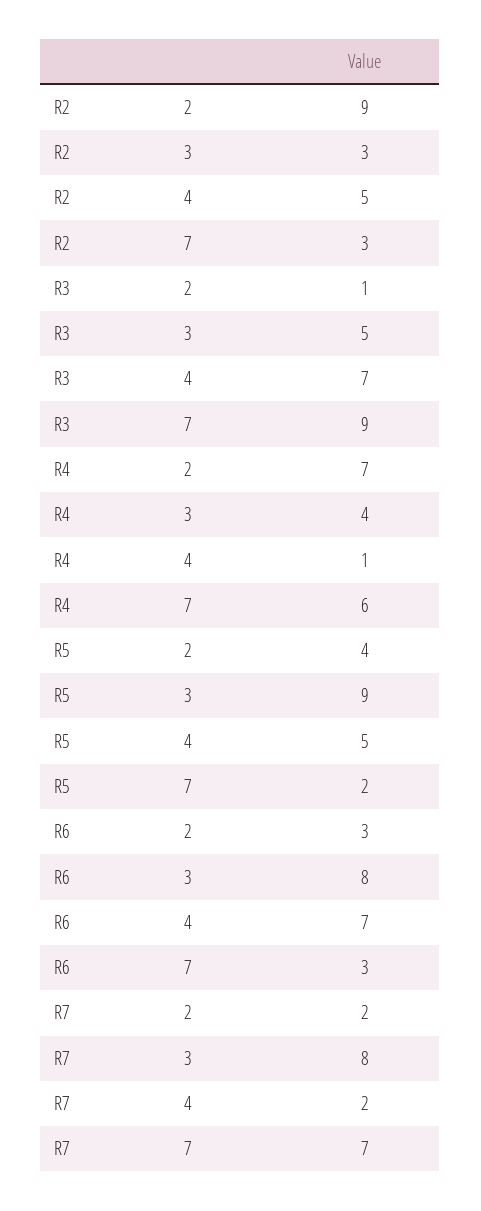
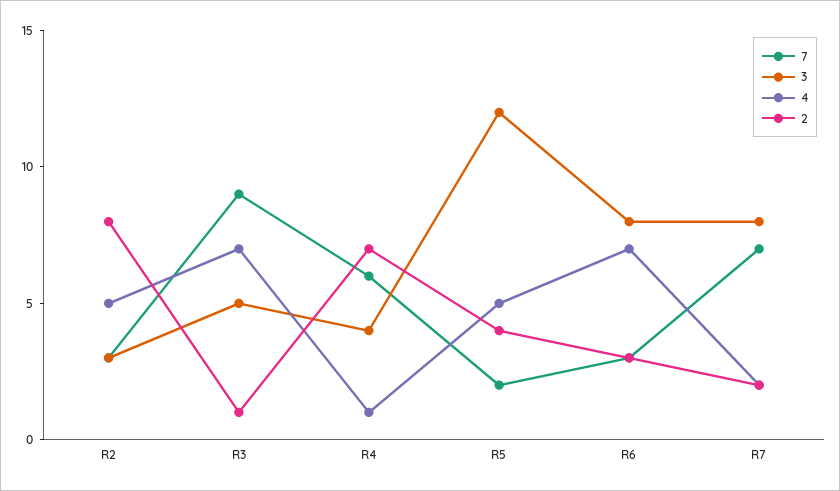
  {
    "2": {
-     "R2": 9,
+     "R2": 8,
      "R3": 1,
      "R4": 7,
      "R5": 4,
      "R6": 3,
      "R7": 2
    },
    "3": {
      "R2": 3,
      "R3": 5,
      "R4": 4,
-     "R5": 9,
+     "R5": 12,
      "R6": 8,
      "R7": 8
    },
    "4": {
      "R2": 5,
      "R3": 7,
      "R4": 1,
      "R5": 5,
      "R6": 7,
      "R7": 2
    },
    "7": {
      "R2": 3,
      "R3": 9,
      "R4": 6,
      "R5": 2,
      "R6": 3,
      "R7": 7
    }
  }

